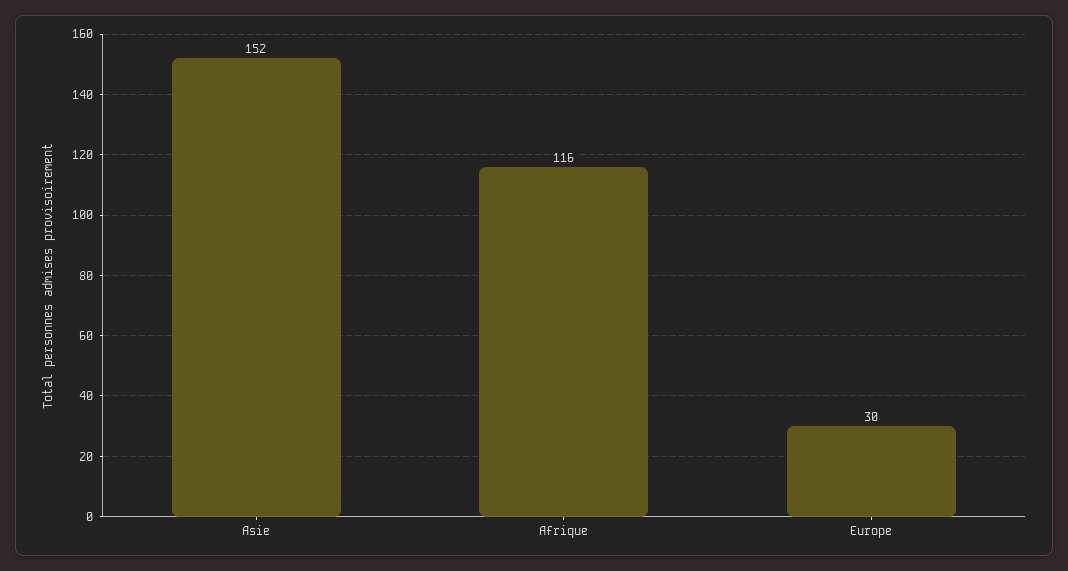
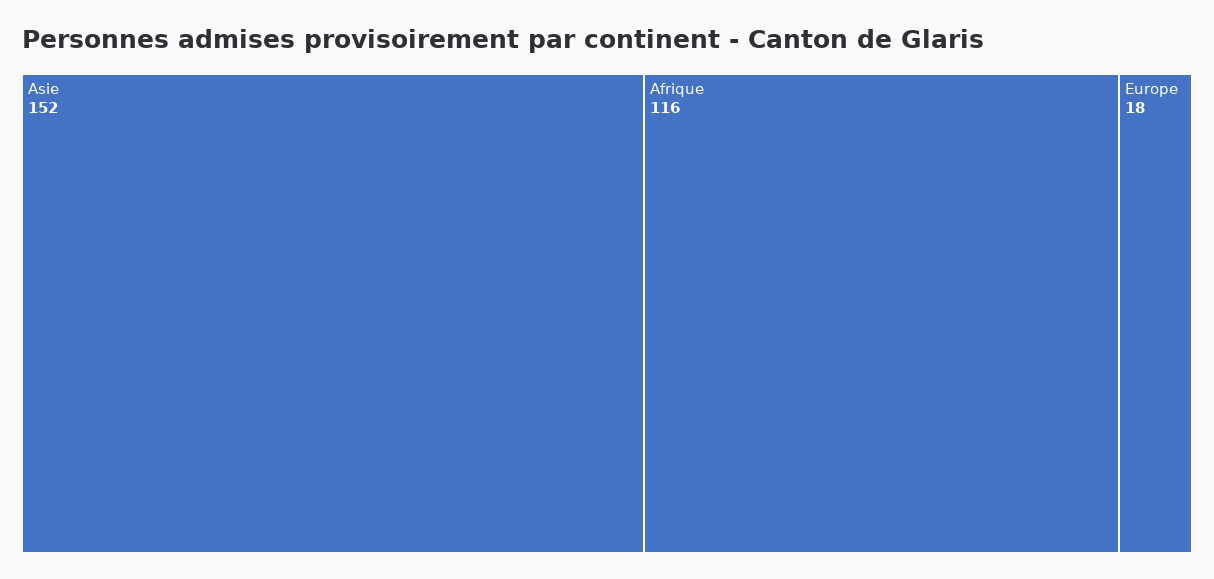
  {
    "Asie": 152,
    "Afrique": 116,
-   "Europe": 30
+   "Europe": 18
  }

